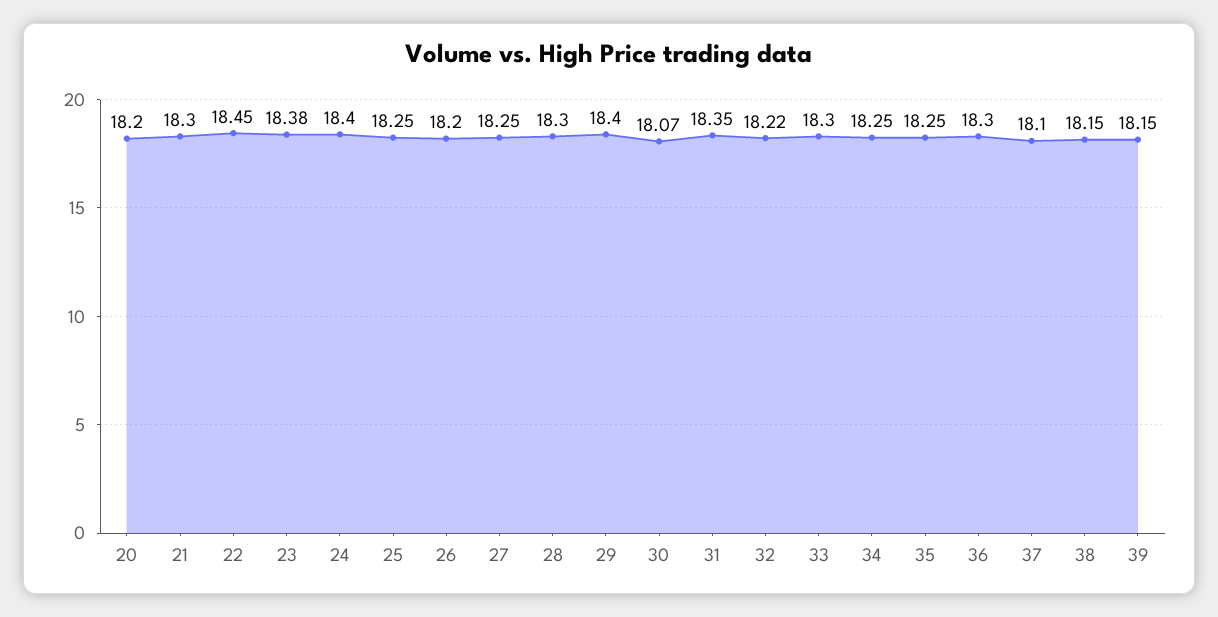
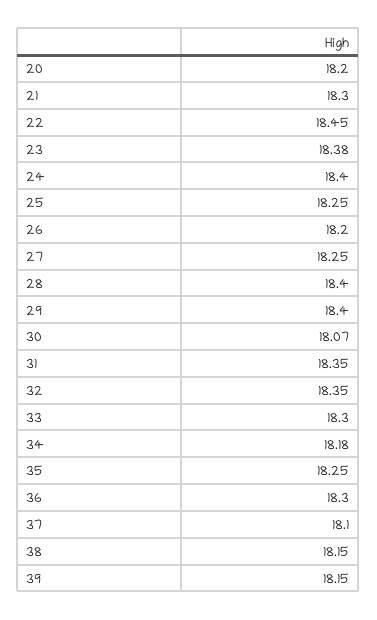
  {
    "20": 18.2,
    "21": 18.3,
    "22": 18.45,
    "23": 18.38,
    "24": 18.4,
    "25": 18.25,
    "26": 18.2,
    "27": 18.25,
-   "28": 18.3,
+   "28": 18.4,
    "29": 18.4,
    "30": 18.07,
    "31": 18.35,
-   "32": 18.22,
+   "32": 18.35,
    "33": 18.3,
-   "34": 18.25,
+   "34": 18.18,
    "35": 18.25,
    "36": 18.3,
    "37": 18.1,
    "38": 18.15,
    "39": 18.15
  }

